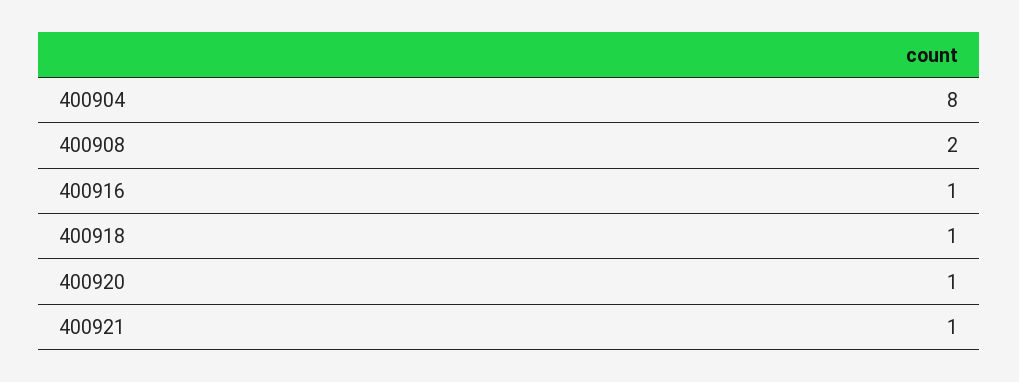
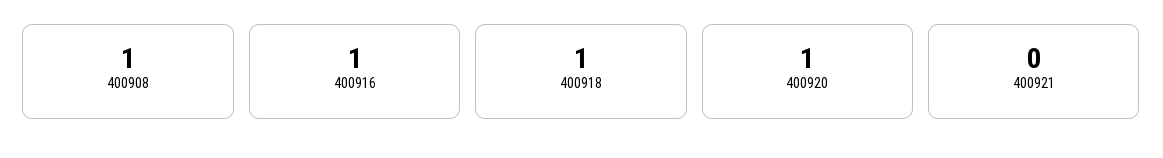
  {
-   "400904": 8,
-   "400908": 2,
+   "400908": 1,
    "400916": 1,
    "400918": 1,
    "400920": 1,
-   "400921": 1
+   "400921": 0
  }

